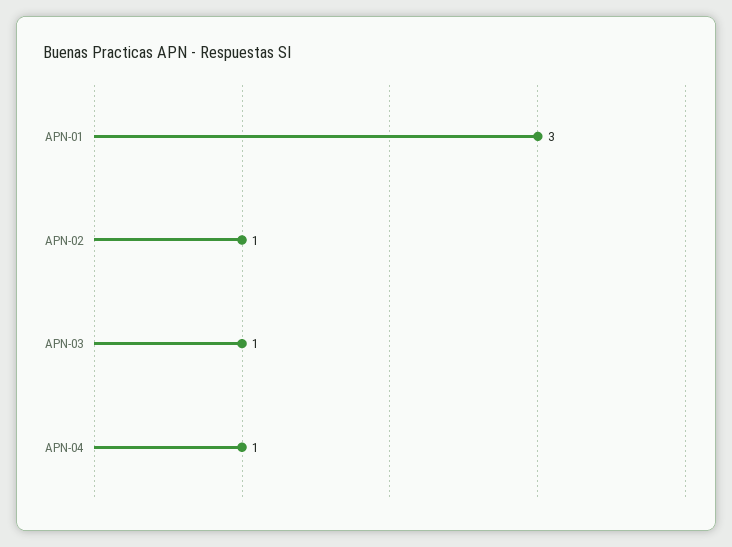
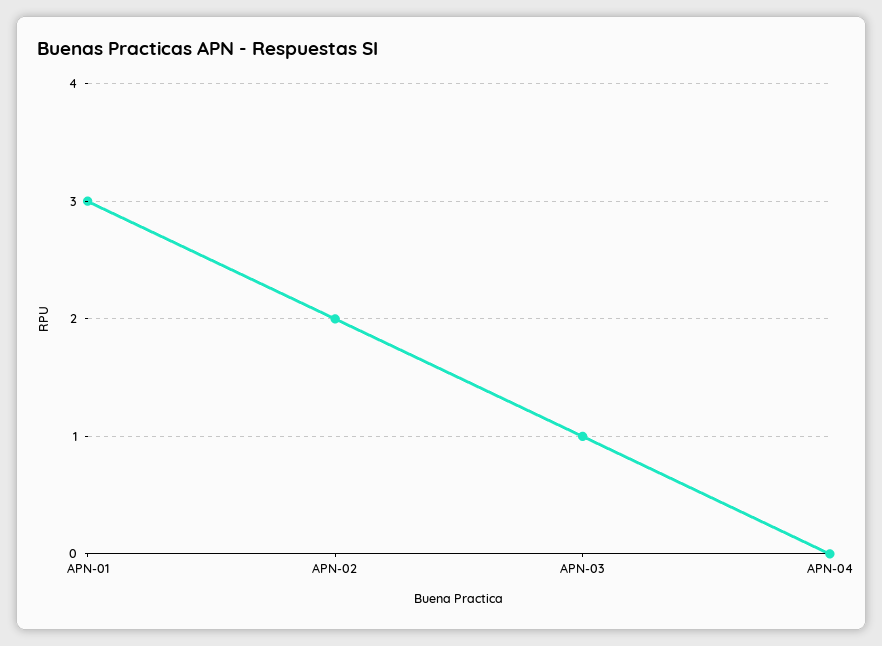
  {
    "APN-01": 3,
-   "APN-02": 1,
+   "APN-02": 2,
    "APN-03": 1,
-   "APN-04": 1
+   "APN-04": 0
  }

